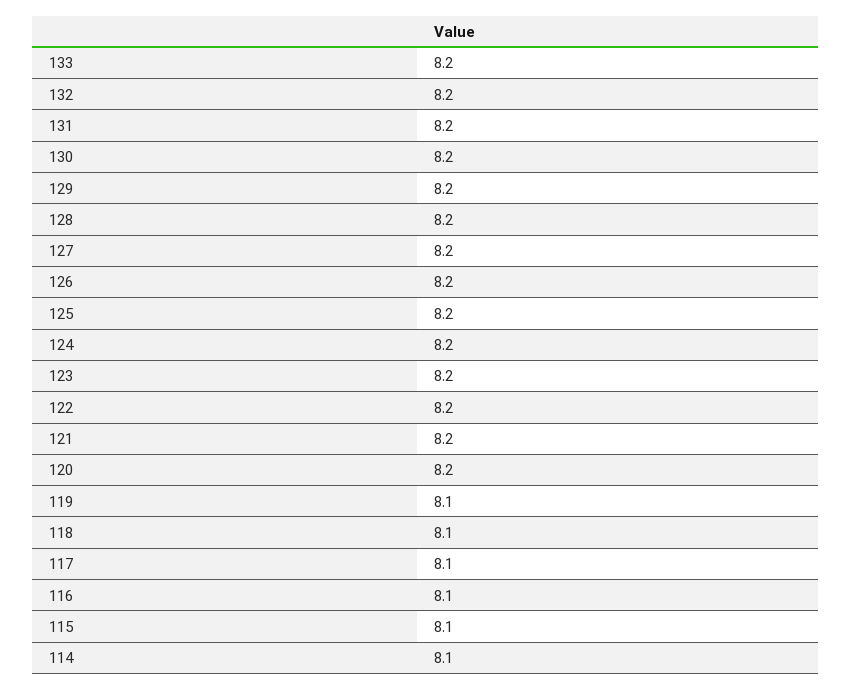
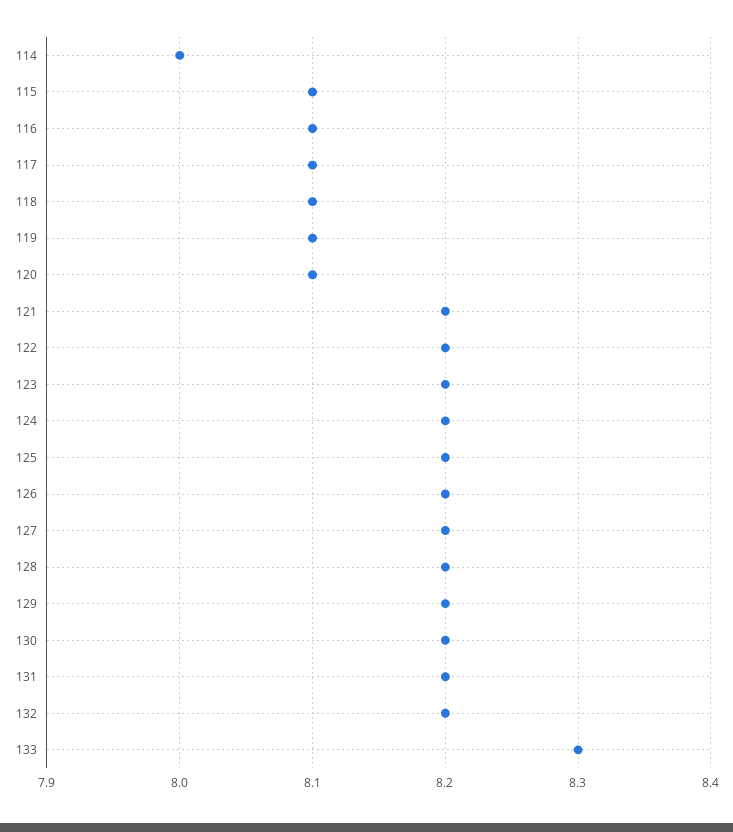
  {
-   "133": 8.2,
+   "133": 8.3,
    "132": 8.2,
    "131": 8.2,
    "130": 8.2,
    "129": 8.2,
    "128": 8.2,
    "127": 8.2,
    "126": 8.2,
    "125": 8.2,
    "124": 8.2,
    "123": 8.2,
    "122": 8.2,
    "121": 8.2,
-   "120": 8.2,
+   "120": 8.1,
    "119": 8.1,
    "118": 8.1,
    "117": 8.1,
    "116": 8.1,
    "115": 8.1,
-   "114": 8.1
+   "114": 8
  }

